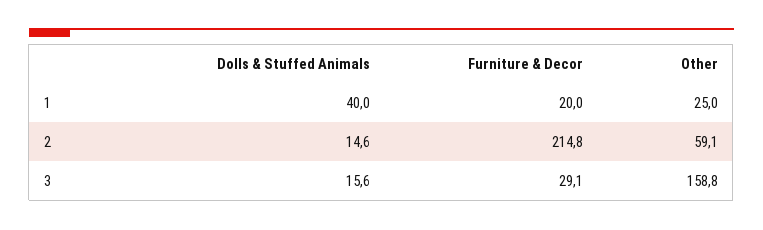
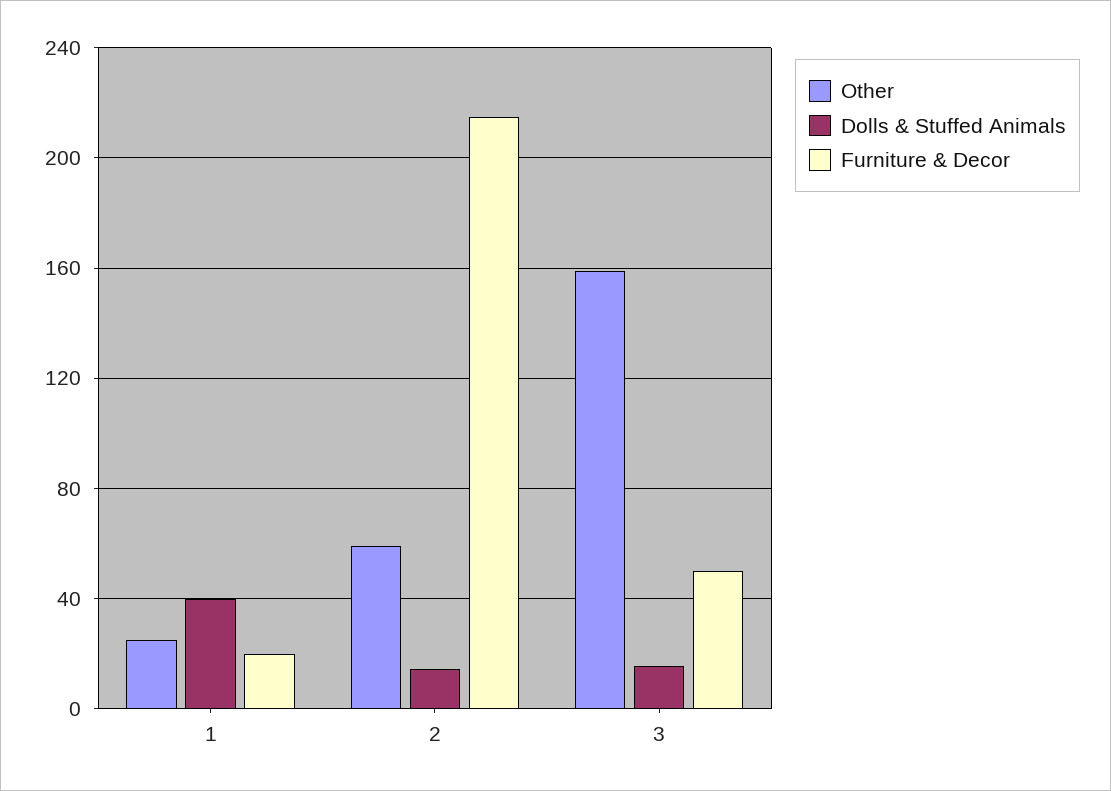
  {
    "Dolls & Stuffed Animals": {
      "1": 40,
      "2": 14.6,
      "3": 15.6
    },
    "Furniture & Decor": {
      "1": 20,
      "2": 214.8,
-     "3": 29.1
+     "3": 50
    },
    "Other": {
      "1": 25,
      "2": 59.1,
      "3": 158.8
    }
  }

